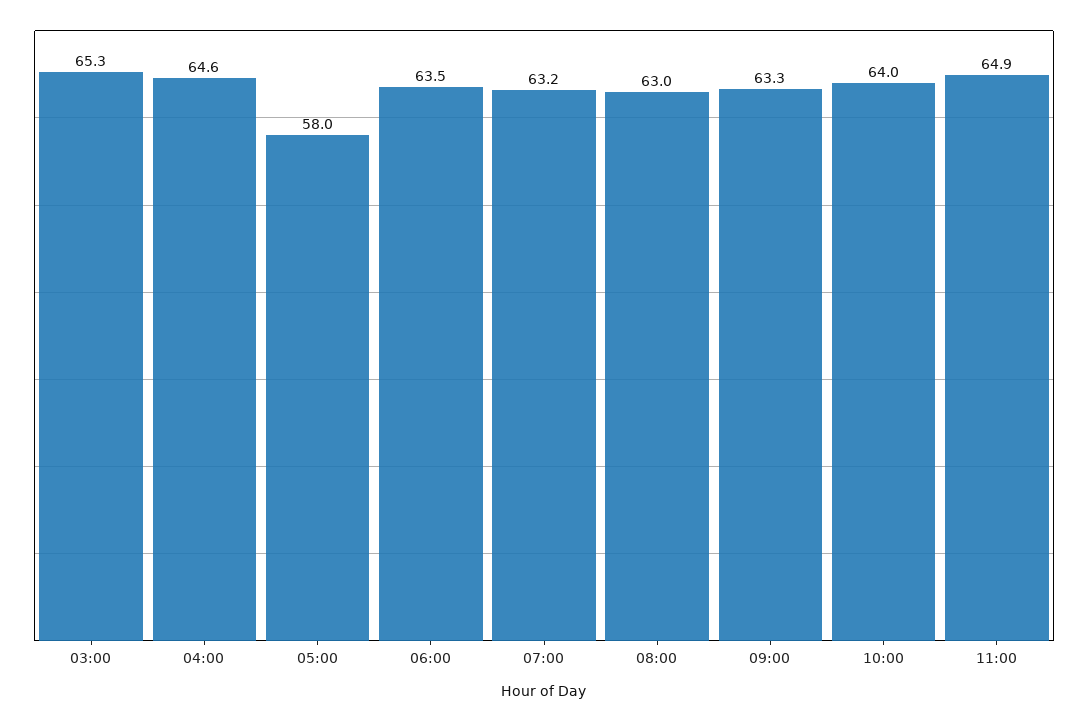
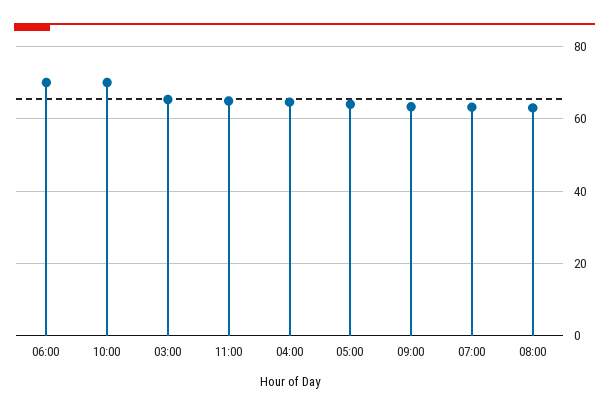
  {
    "03:00": 65.3,
    "04:00": 64.6,
-   "05:00": 58,
+   "05:00": 64,
-   "06:00": 63.5,
+   "06:00": 70,
    "07:00": 63.2,
    "08:00": 63,
    "09:00": 63.3,
-   "10:00": 64,
+   "10:00": 70,
    "11:00": 64.9
  }

